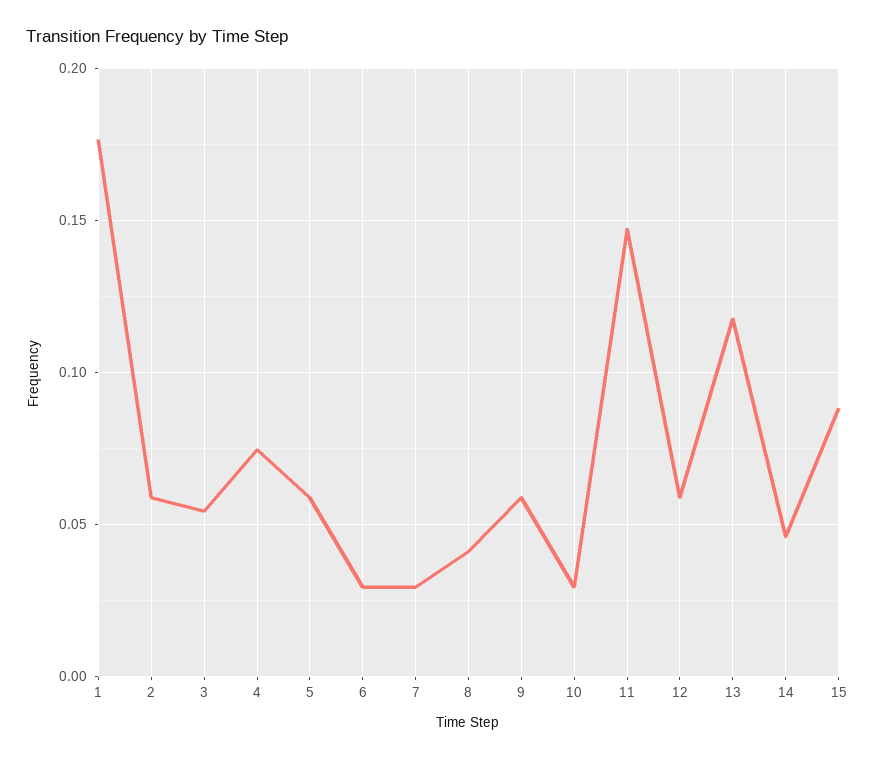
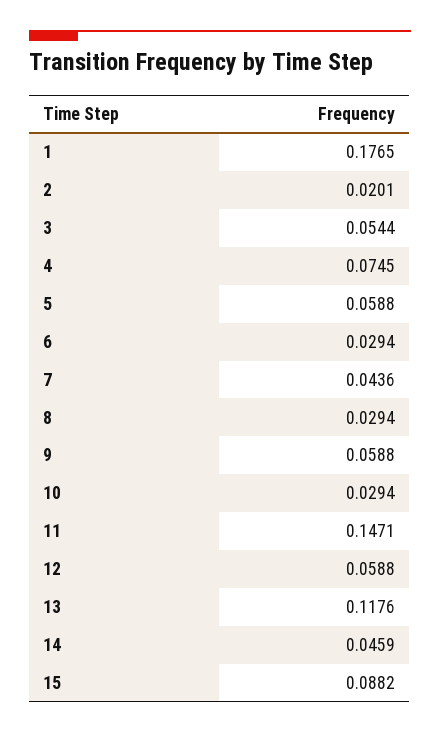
  {
    "1": 0.1765,
-   "2": 0.06,
+   "2": 0.0201,
    "3": 0.0544,
    "4": 0.0745,
    "5": 0.0588,
    "6": 0.0294,
-   "7": 0.03,
+   "7": 0.0436,
-   "8": 0.04,
+   "8": 0.0294,
    "9": 0.0588,
    "10": 0.0294,
    "11": 0.1471,
    "12": 0.0588,
    "13": 0.1176,
    "14": 0.0459,
    "15": 0.0882
  }

